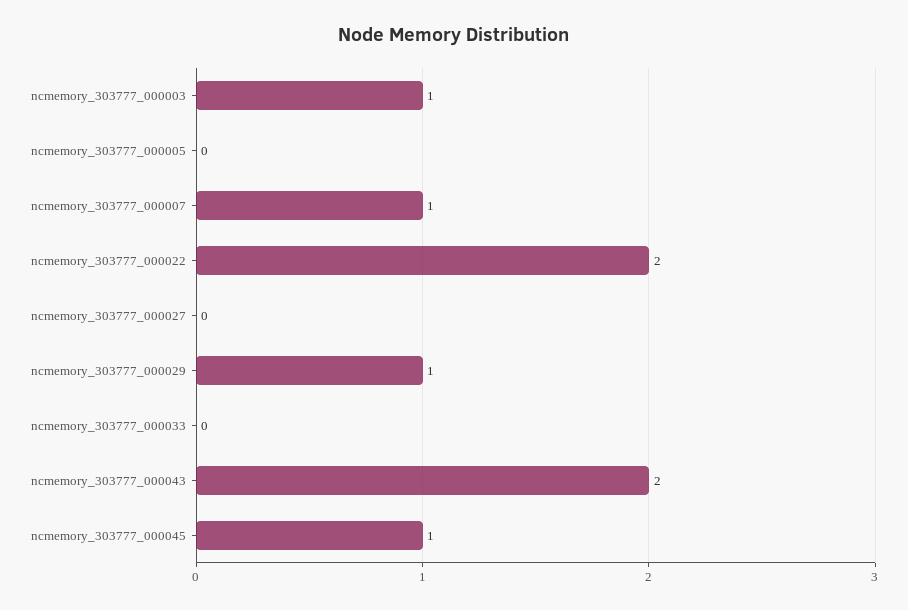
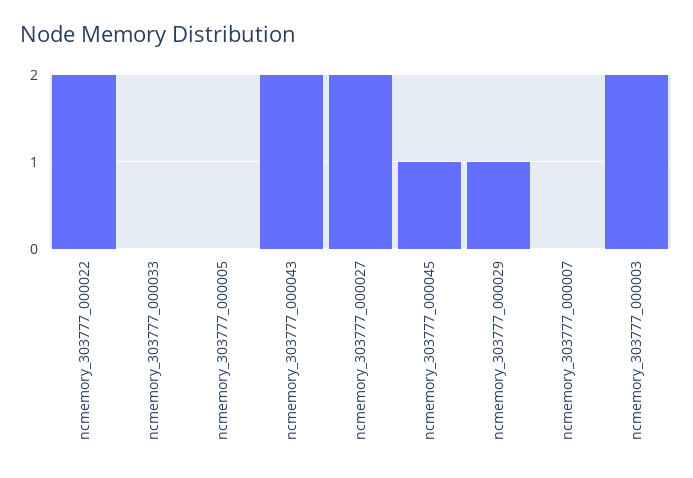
  {
-   "ncmemory_303777_000003": 1,
+   "ncmemory_303777_000003": 2,
    "ncmemory_303777_000005": 0,
-   "ncmemory_303777_000007": 1,
+   "ncmemory_303777_000007": 0,
    "ncmemory_303777_000022": 2,
-   "ncmemory_303777_000027": 0,
+   "ncmemory_303777_000027": 2,
    "ncmemory_303777_000029": 1,
    "ncmemory_303777_000033": 0,
    "ncmemory_303777_000043": 2,
    "ncmemory_303777_000045": 1
  }

